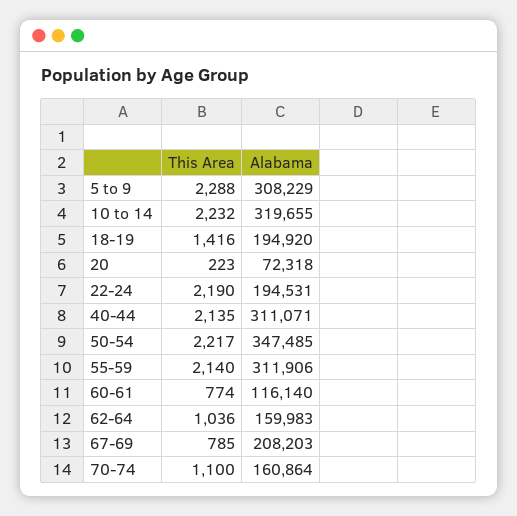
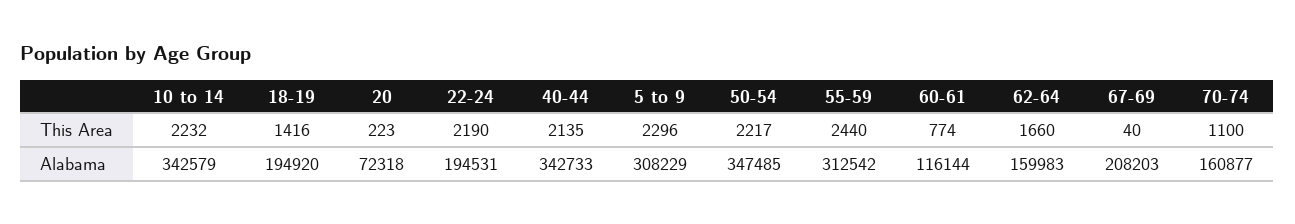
  {
    "This Area": {
-     "5 to 9": 2288,
+     "5 to 9": 2296,
      "10 to 14": 2232,
      "18-19": 1416,
      "20": 223,
      "22-24": 2190,
      "40-44": 2135,
      "50-54": 2217,
-     "55-59": 2140,
+     "55-59": 2440,
      "60-61": 774,
-     "62-64": 1036,
+     "62-64": 1660,
-     "67-69": 785,
+     "67-69": 40,
      "70-74": 1100
    },
    "Alabama": {
      "5 to 9": 308229,
-     "10 to 14": 319655,
+     "10 to 14": 342579,
      "18-19": 194920,
      "20": 72318,
      "22-24": 194531,
-     "40-44": 311071,
+     "40-44": 342733,
      "50-54": 347485,
-     "55-59": 311906,
+     "55-59": 312542,
-     "60-61": 116140,
+     "60-61": 116144,
      "62-64": 159983,
      "67-69": 208203,
-     "70-74": 160864
+     "70-74": 160877
    }
  }

